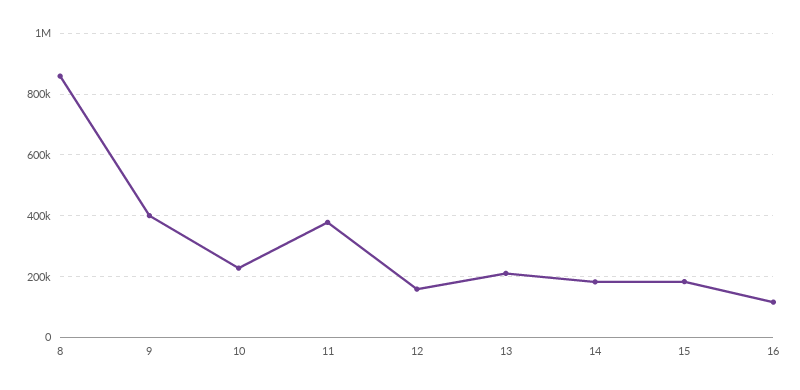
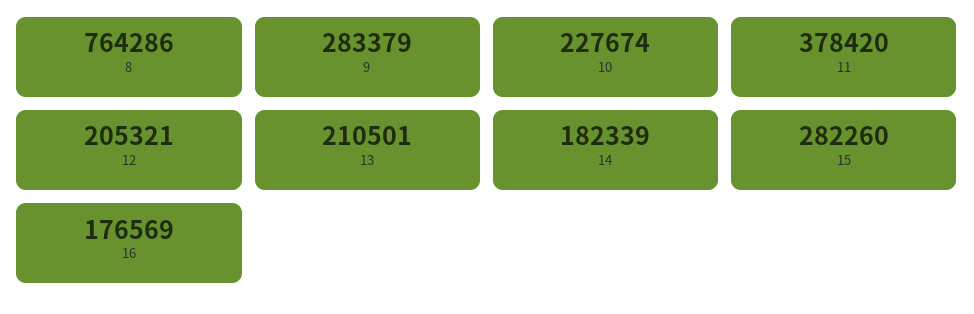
  {
-   "8": 860000,
+   "8": 764286,
-   "9": 400000,
+   "9": 283379,
    "10": 227674,
    "11": 378420,
-   "12": 160000,
+   "12": 205321,
    "13": 210501,
    "14": 182339,
-   "15": 180000,
+   "15": 282260,
-   "16": 120000
+   "16": 176569
  }

